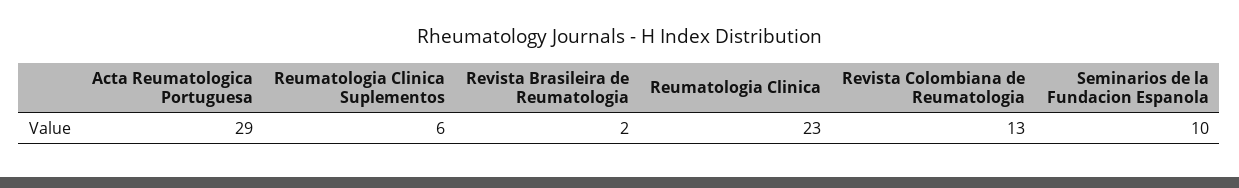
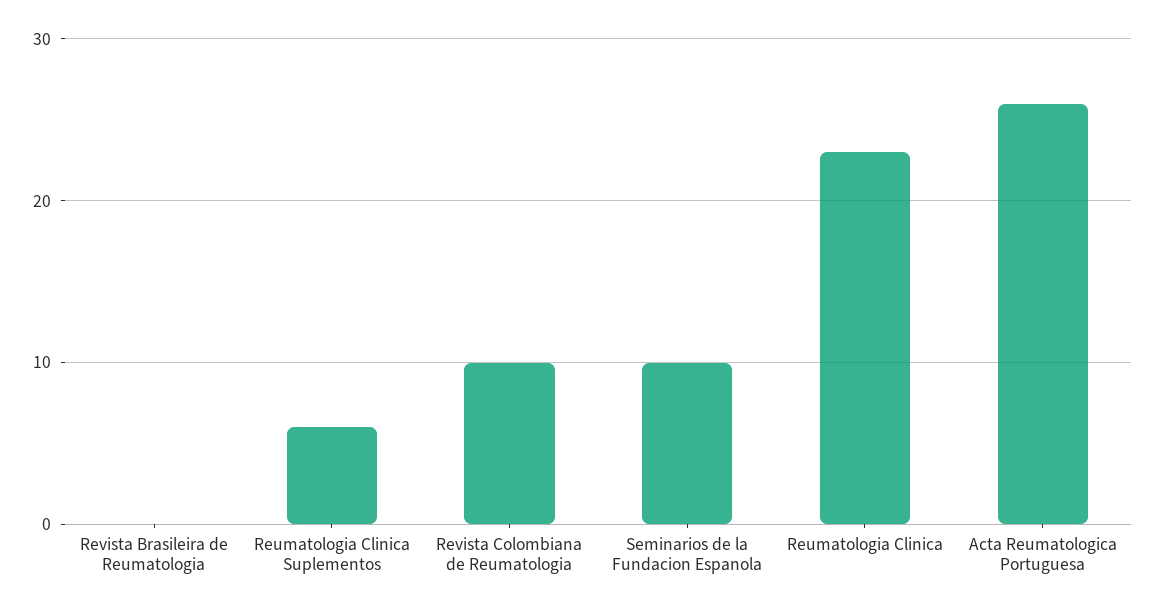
  {
-   "Acta Reumatologica Portuguesa": 29,
+   "Acta Reumatologica Portuguesa": 26,
    "Reumatologia Clinica Suplementos": 6,
-   "Revista Brasileira de Reumatologia": 2,
+   "Revista Brasileira de Reumatologia": 0,
    "Reumatologia Clinica": 23,
-   "Revista Colombiana de Reumatologia": 13,
+   "Revista Colombiana de Reumatologia": 10,
    "Seminarios de la Fundacion Espanola": 10
  }

